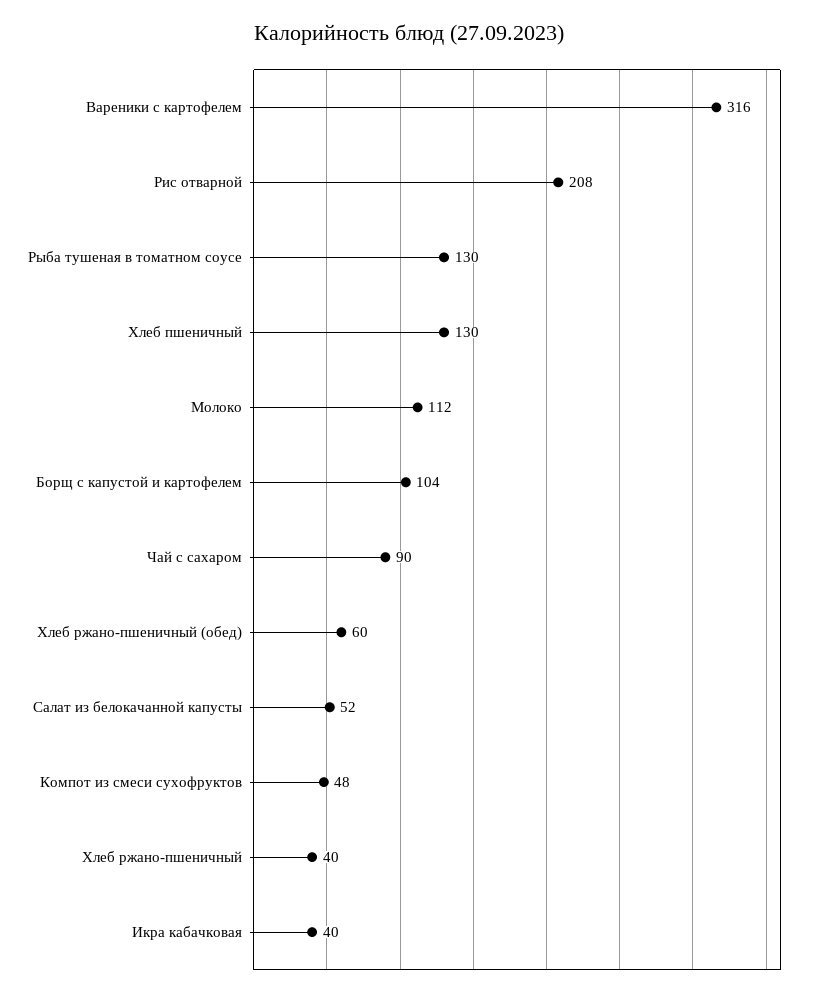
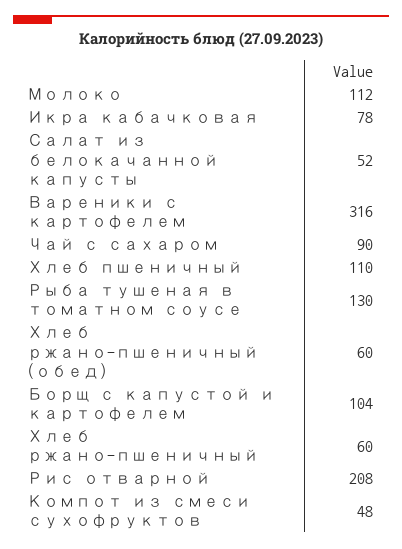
  {
    "Вареники с картофелем": 316,
    "Рис отварной": 208,
    "Рыба тушеная в томатном соусе": 130,
-   "Хлеб пшеничный": 130,
+   "Хлеб пшеничный": 110,
    "Молоко": 112,
    "Борщ с капустой и картофелем": 104,
    "Чай с сахаром": 90,
    "Хлеб ржано-пшеничный (обед)": 60,
    "Салат из белокачанной капусты": 52,
    "Компот из смеси сухофруктов": 48,
-   "Хлеб ржано-пшеничный": 40,
+   "Хлеб ржано-пшеничный": 60,
-   "Икра кабачковая": 40
+   "Икра кабачковая": 78
  }

